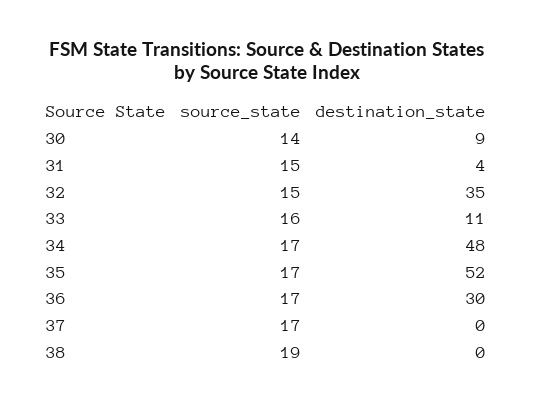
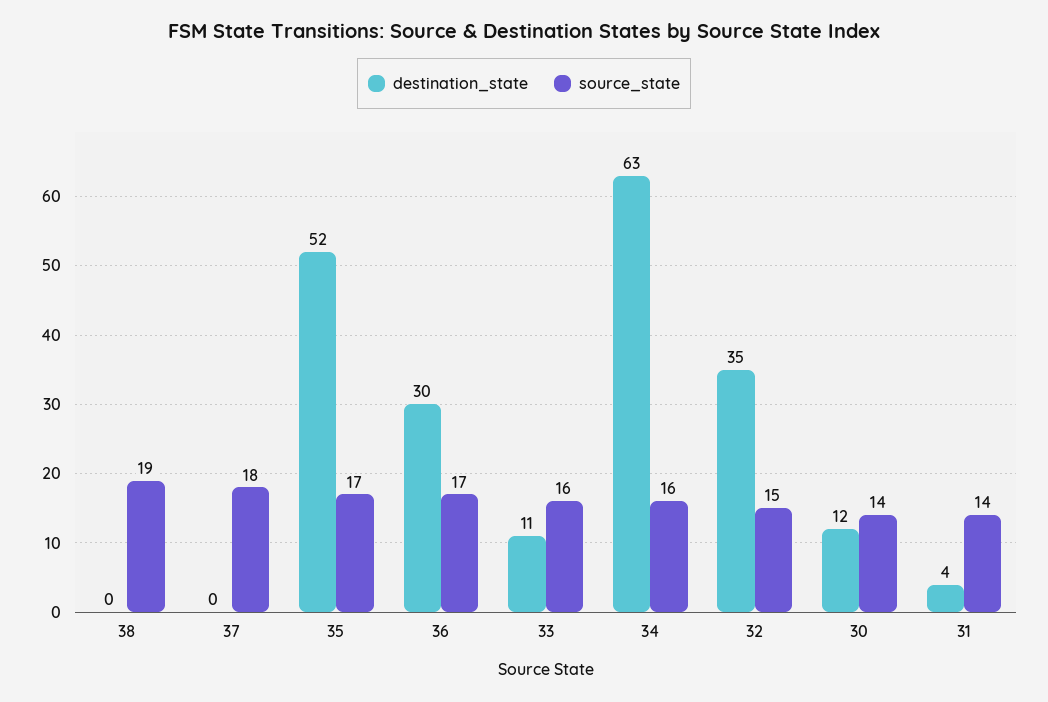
  {
    "source_state": {
      "30": 14,
-     "31": 15,
+     "31": 14,
      "32": 15,
      "33": 16,
-     "34": 17,
+     "34": 16,
      "35": 17,
      "36": 17,
-     "37": 17,
+     "37": 18,
      "38": 19
    },
    "destination_state": {
-     "30": 9,
+     "30": 12,
      "31": 4,
      "32": 35,
      "33": 11,
-     "34": 48,
+     "34": 63,
      "35": 52,
      "36": 30,
      "37": 0,
      "38": 0
    }
  }

